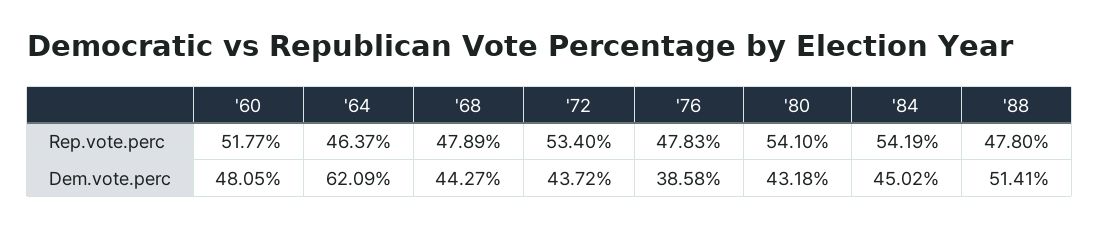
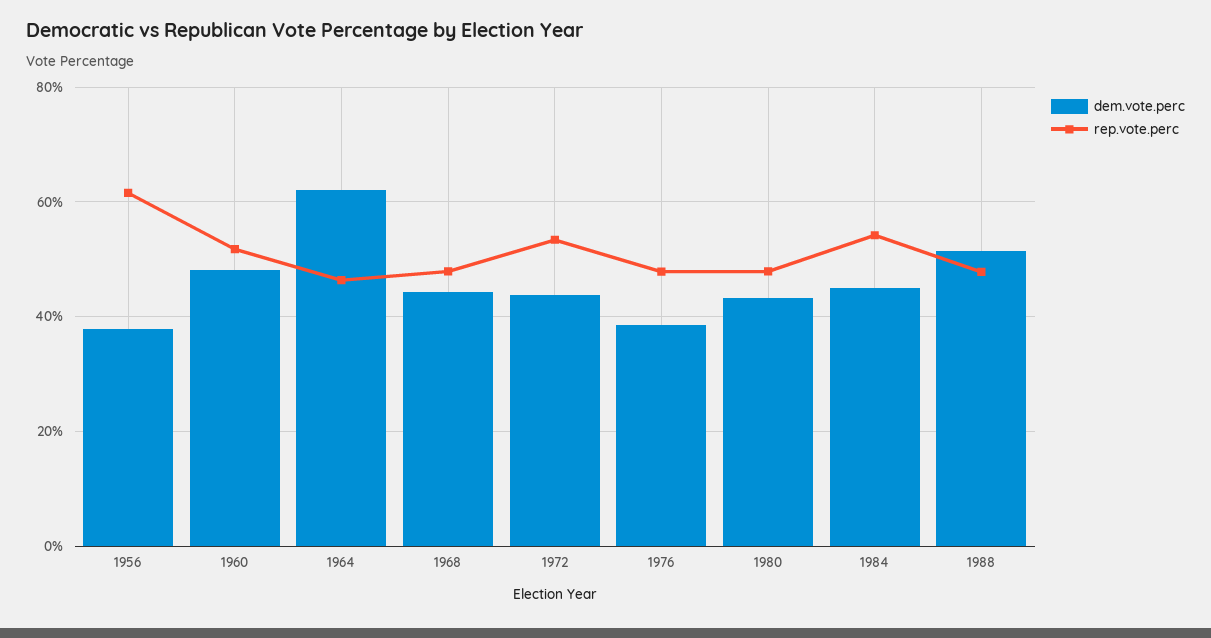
  {
    "Rep.vote.perc": {
      "'60": 51.77,
      "'64": 46.37,
      "'68": 47.89,
      "'72": 53.4,
      "'76": 47.83,
-     "'80": 54.1,
+     "'80": 48,
      "'84": 54.19,
-     "'88": 47.8
+     "'88": 47.8,
+     "1956": 62
    },
    "Dem.vote.perc": {
      "'60": 48.05,
      "'64": 62.09,
      "'68": 44.27,
      "'72": 43.72,
      "'76": 38.58,
      "'80": 43.18,
      "'84": 45.02,
-     "'88": 51.41
+     "'88": 51.41,
+     "1956": 38
    }
  }

